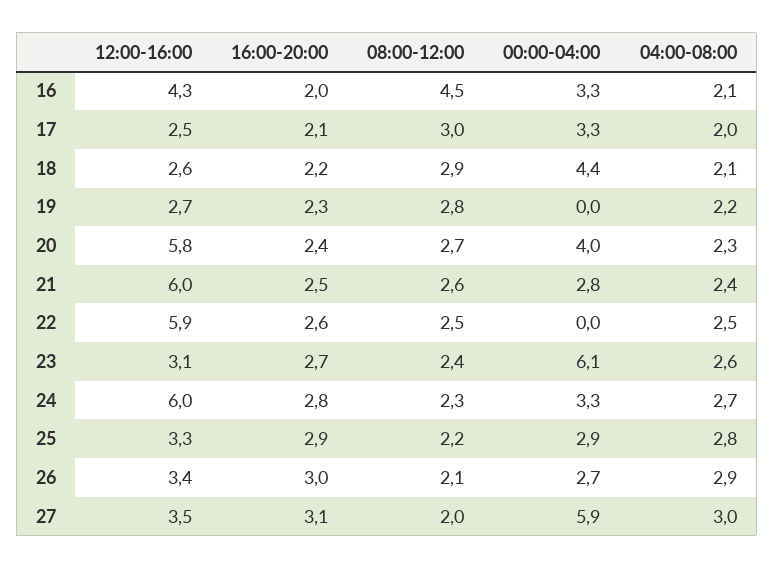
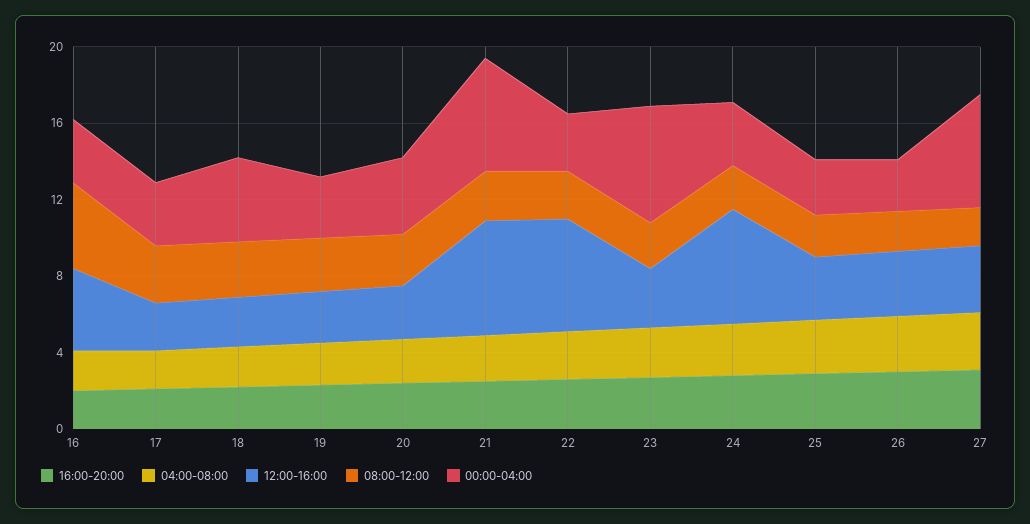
  {
    "12:00-16:00": {
      "16": 4.3,
      "17": 2.5,
      "18": 2.6,
      "19": 2.7,
-     "20": 5.8,
+     "20": 3,
      "21": 6,
      "22": 5.9,
      "23": 3.1,
      "24": 6,
      "25": 3.3,
      "26": 3.4,
      "27": 3.5
    },
    "16:00-20:00": {
      "16": 2,
      "17": 2.1,
      "18": 2.2,
      "19": 2.3,
      "20": 2.4,
      "21": 2.5,
      "22": 2.6,
      "23": 2.7,
      "24": 2.8,
      "25": 2.9,
      "26": 3,
      "27": 3.1
    },
    "08:00-12:00": {
      "16": 4.5,
      "17": 3,
      "18": 2.9,
      "19": 2.8,
      "20": 2.7,
      "21": 2.6,
      "22": 2.5,
      "23": 2.4,
      "24": 2.3,
      "25": 2.2,
      "26": 2.1,
      "27": 2
    },
    "00:00-04:00": {
      "16": 3.3,
      "17": 3.3,
      "18": 4.4,
-     "19": 0,
+     "19": 3,
      "20": 4,
-     "21": 2.8,
+     "21": 6,
-     "22": 0,
+     "22": 3,
      "23": 6.1,
      "24": 3.3,
      "25": 2.9,
      "26": 2.7,
      "27": 5.9
    },
    "04:00-08:00": {
      "16": 2.1,
      "17": 2,
      "18": 2.1,
      "19": 2.2,
      "20": 2.3,
      "21": 2.4,
      "22": 2.5,
      "23": 2.6,
      "24": 2.7,
      "25": 2.8,
      "26": 2.9,
      "27": 3
    }
  }

